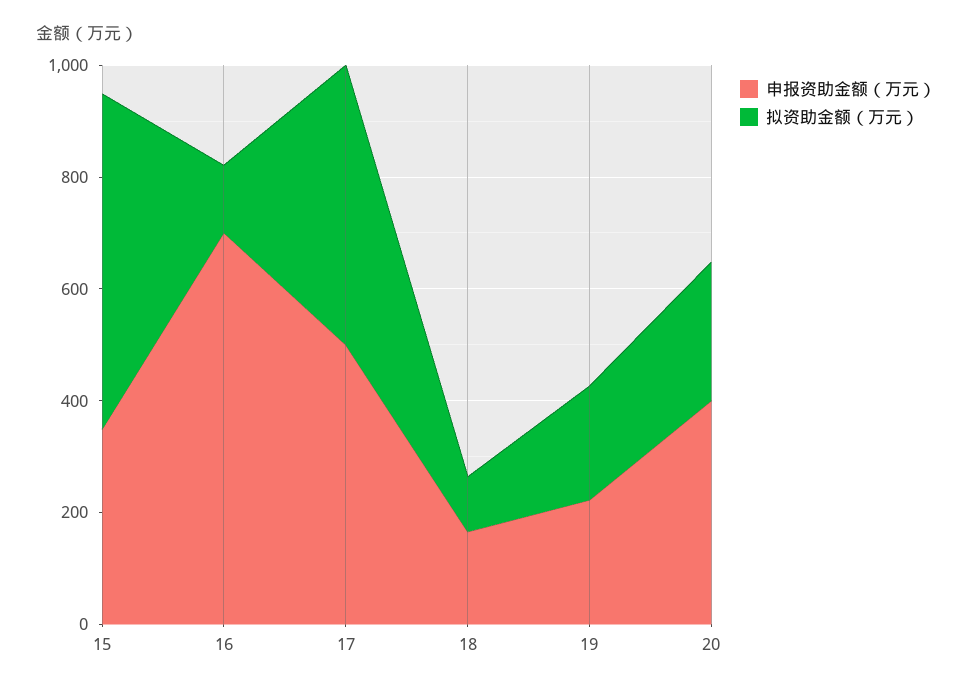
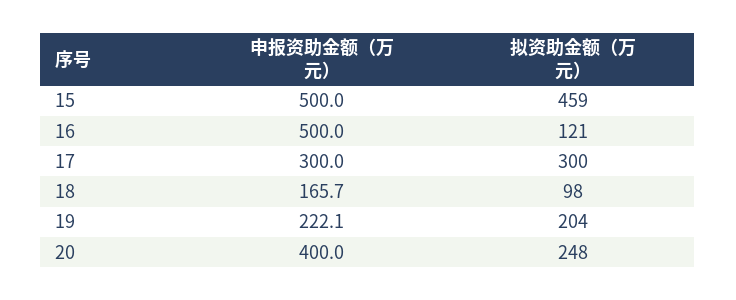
  {
    "申报资助金额（万元）": {
-     "15": 350,
+     "15": 500,
-     "16": 700,
+     "16": 500,
-     "17": 500,
+     "17": 300,
      "18": 165.7,
      "19": 222.1,
      "20": 400
    },
    "拟资助金额（万元）": {
-     "15": 600,
+     "15": 459,
      "16": 121,
-     "17": 500,
+     "17": 300,
      "18": 98,
      "19": 204,
      "20": 248
    }
  }

